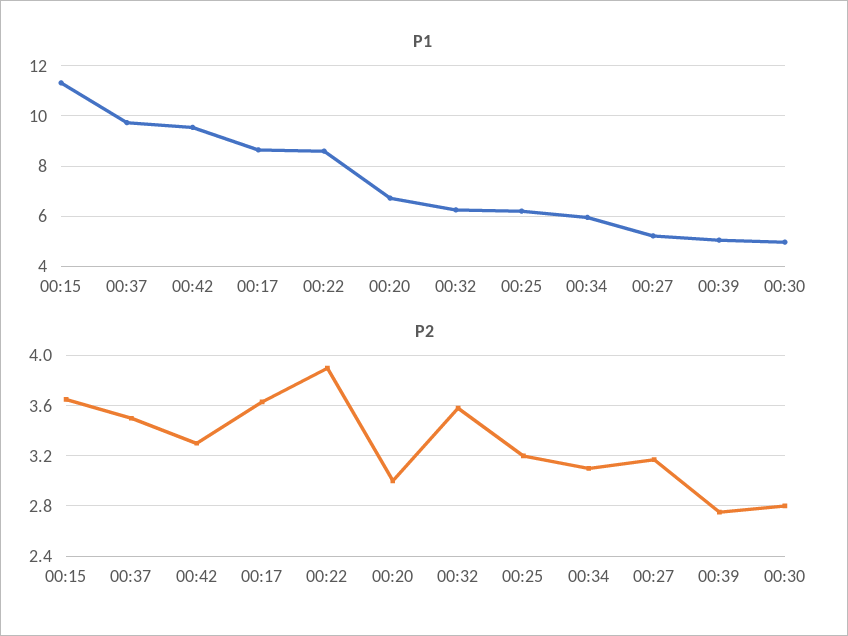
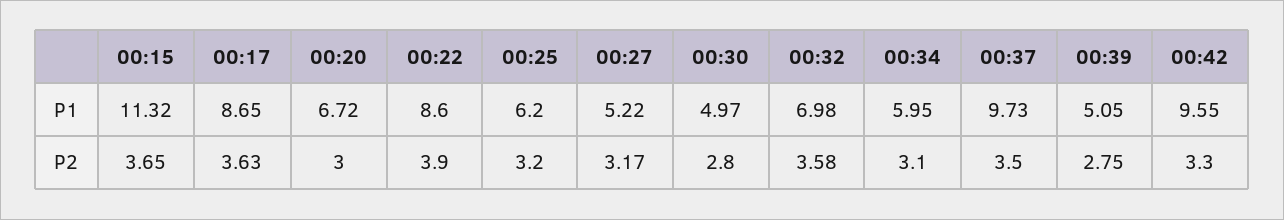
  {
    "P1": {
      "00:15": 11.32,
      "00:37": 9.73,
      "00:42": 9.55,
      "00:17": 8.65,
      "00:22": 8.6,
      "00:20": 6.72,
-     "00:32": 6.25,
+     "00:32": 6.98,
      "00:25": 6.2,
      "00:34": 5.95,
      "00:27": 5.22,
      "00:39": 5.05,
      "00:30": 4.97
    },
    "P2": {
      "00:15": 3.65,
      "00:37": 3.5,
      "00:42": 3.3,
      "00:17": 3.63,
      "00:22": 3.9,
      "00:20": 3,
      "00:32": 3.58,
      "00:25": 3.2,
      "00:34": 3.1,
      "00:27": 3.17,
      "00:39": 2.75,
      "00:30": 2.8
    }
  }

